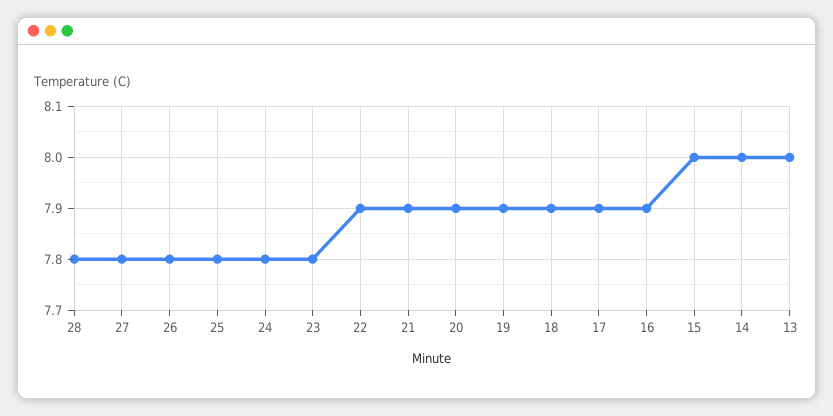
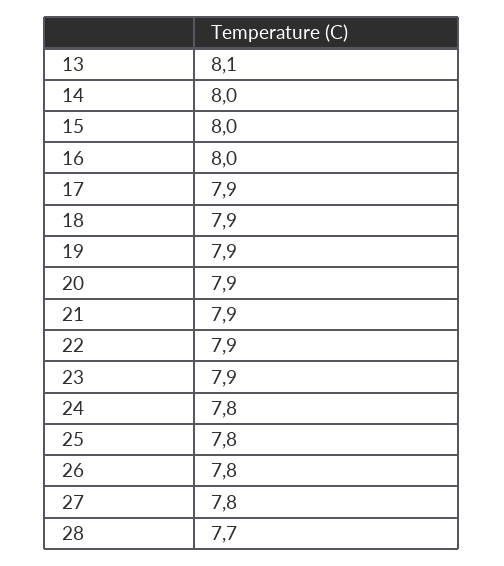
  {
-   "28": 7.8,
+   "28": 7.7,
    "27": 7.8,
    "26": 7.8,
    "25": 7.8,
    "24": 7.8,
-   "23": 7.8,
+   "23": 7.9,
    "22": 7.9,
    "21": 7.9,
    "20": 7.9,
    "19": 7.9,
    "18": 7.9,
    "17": 7.9,
-   "16": 7.9,
+   "16": 8,
    "15": 8,
    "14": 8,
-   "13": 8
+   "13": 8.1
  }

